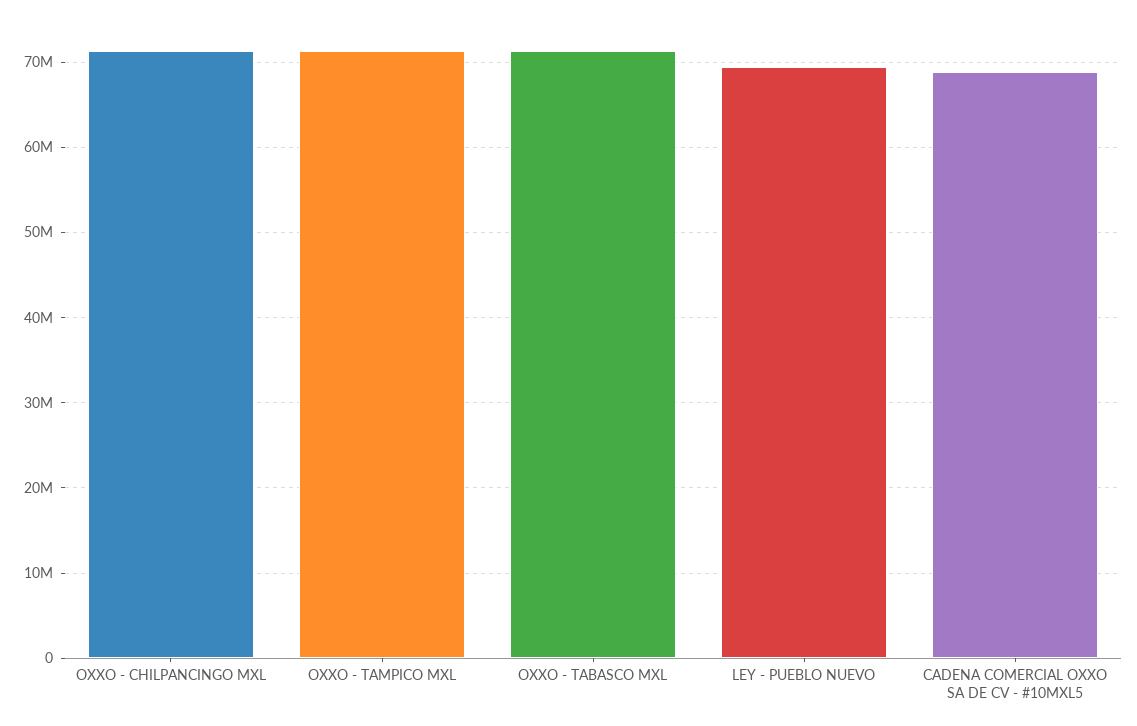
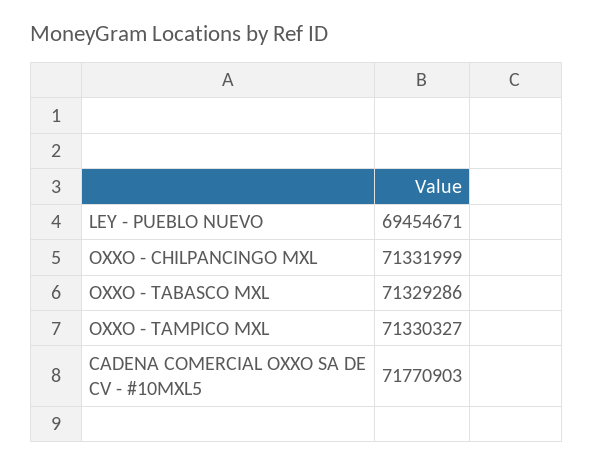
  {
    "OXXO - CHILPANCINGO MXL": 71331999,
    "OXXO - TAMPICO MXL": 71330327,
    "OXXO - TABASCO MXL": 71329286,
    "LEY - PUEBLO NUEVO": 69454671,
-   "CADENA COMERCIAL OXXO SA DE CV - #10MXL5": 69000000
+   "CADENA COMERCIAL OXXO SA DE CV - #10MXL5": 71770903
  }

